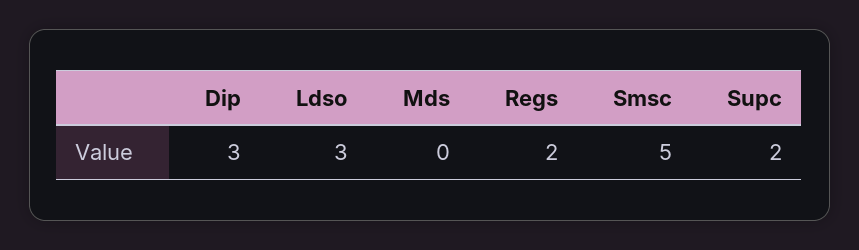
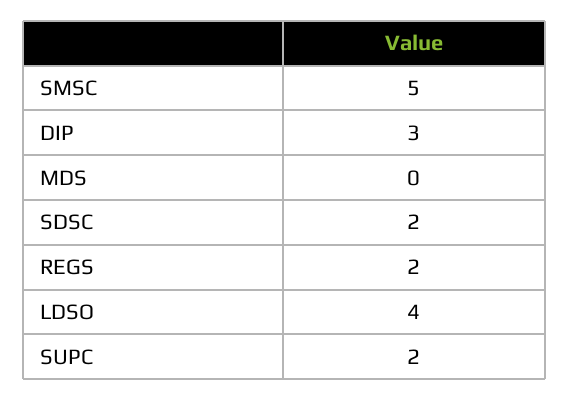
  {
    "Dip": 3,
-   "Ldso": 3,
+   "Ldso": 4,
    "Mds": 0,
    "Regs": 2,
    "Smsc": 5,
-   "Supc": 2
+   "Supc": 2,
+   "SDSC": 2
  }

